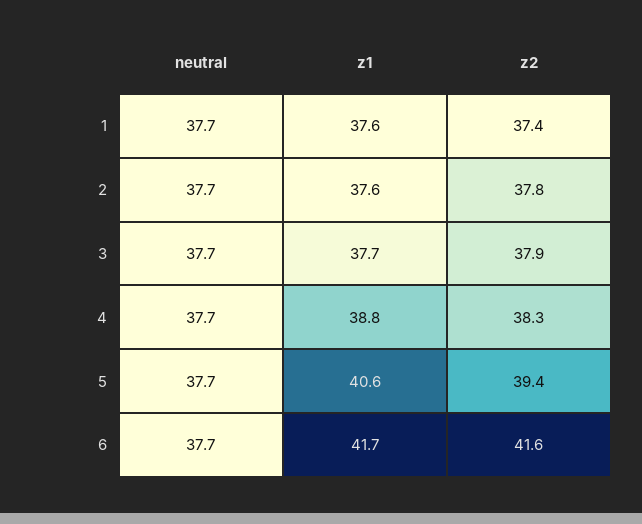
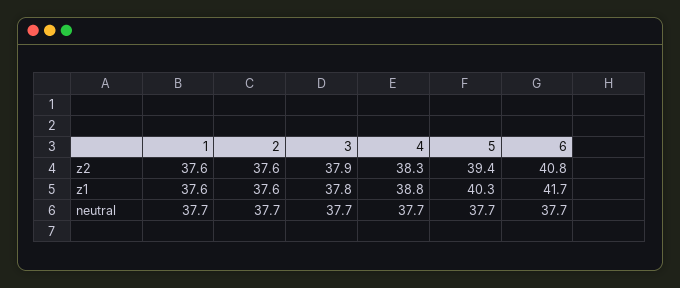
  {
    "neutral": {
      "1": 37.7,
      "2": 37.7,
      "3": 37.7,
      "4": 37.7,
      "5": 37.7,
      "6": 37.7
    },
    "z1": {
      "1": 37.6,
      "2": 37.6,
-     "3": 37.7,
+     "3": 37.8,
      "4": 38.8,
-     "5": 40.6,
+     "5": 40.3,
      "6": 41.7
    },
    "z2": {
-     "1": 37.4,
+     "1": 37.6,
-     "2": 37.8,
+     "2": 37.6,
      "3": 37.9,
      "4": 38.3,
      "5": 39.4,
-     "6": 41.6
+     "6": 40.8
    }
  }

